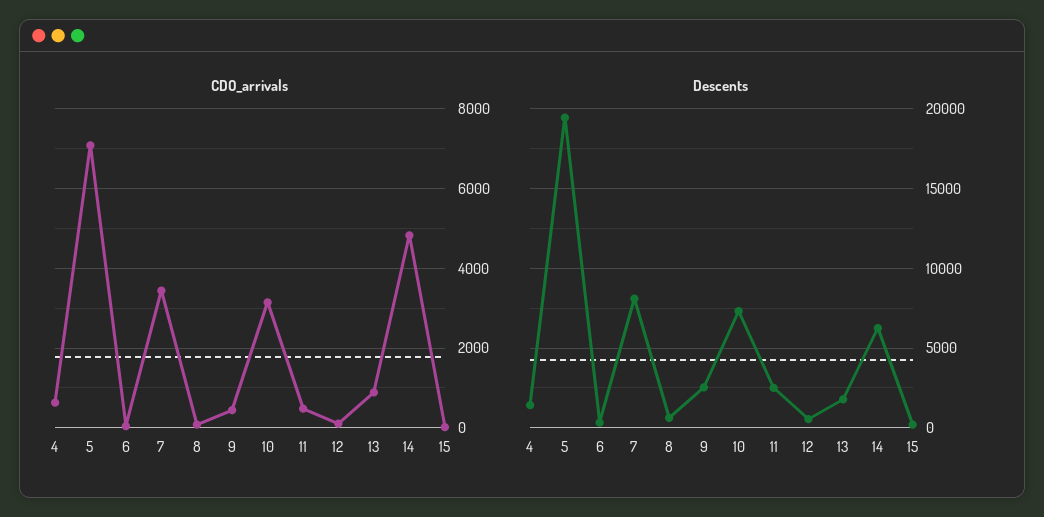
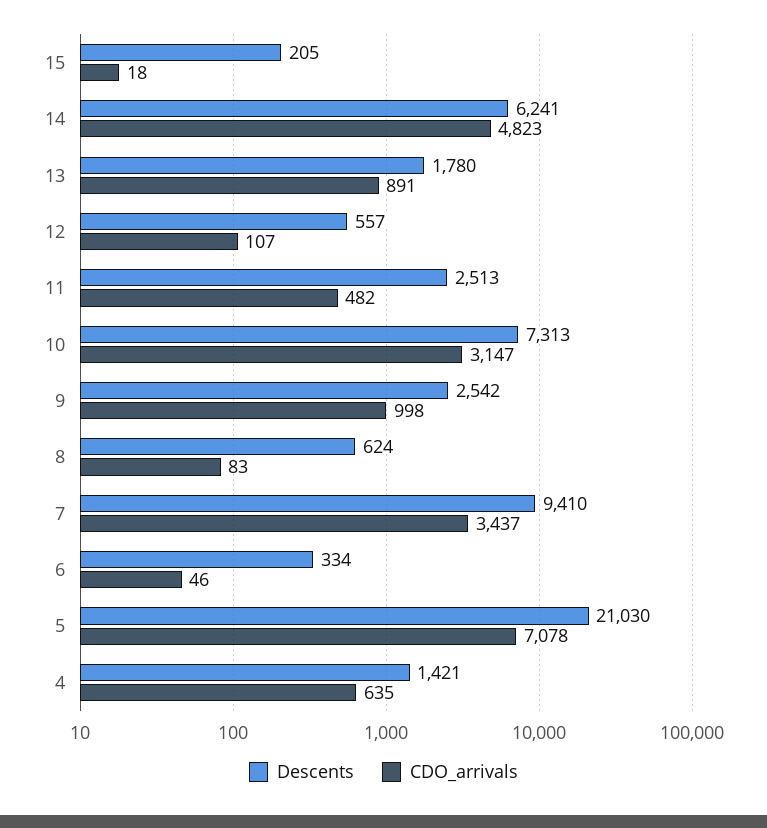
  {
    "CDO_arrivals": {
      "4": 635,
      "5": 7078,
      "6": 46,
      "7": 3437,
      "8": 83,
-     "9": 400,
+     "9": 998,
      "10": 3147,
      "11": 482,
      "12": 107,
      "13": 891,
      "14": 4823,
      "15": 18
    },
    "Descents": {
      "4": 1421,
-     "5": 19500,
+     "5": 21030,
      "6": 334,
-     "7": 8000,
+     "7": 9410,
      "8": 624,
      "9": 2542,
      "10": 7313,
      "11": 2513,
      "12": 557,
      "13": 1780,
      "14": 6241,
      "15": 205
    }
  }

